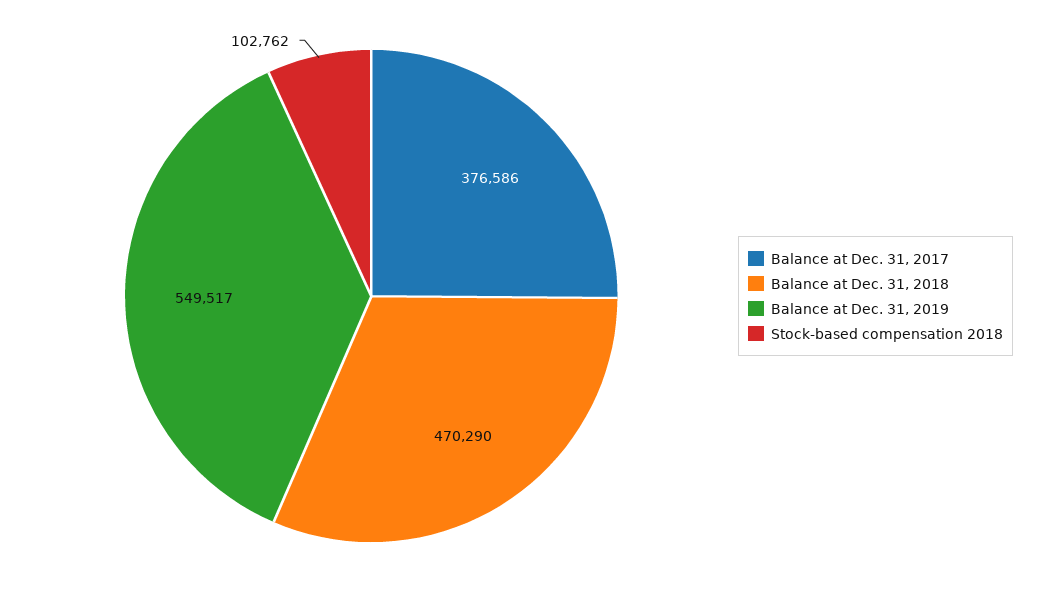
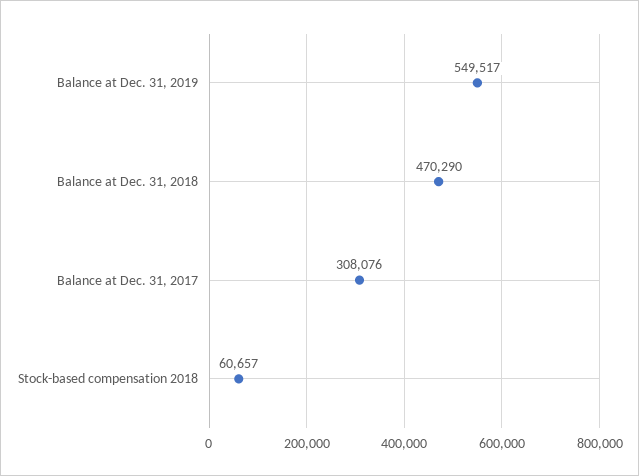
  {
-   "Balance at Dec. 31, 2017": 376586,
+   "Balance at Dec. 31, 2017": 308076,
    "Balance at Dec. 31, 2018": 470290,
    "Balance at Dec. 31, 2019": 549517,
-   "Stock-based compensation 2018": 102762
+   "Stock-based compensation 2018": 60657
  }

